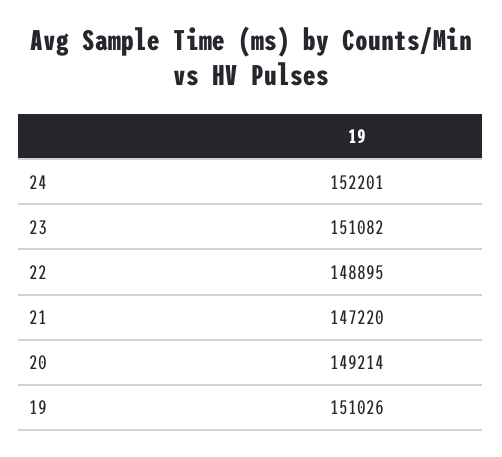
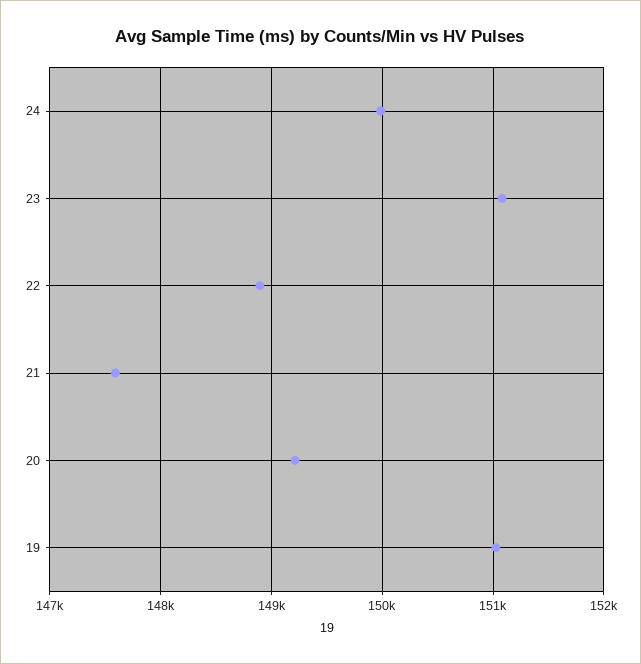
  {
-   "24": 152201,
+   "24": 150000,
    "23": 151082,
    "22": 148895,
-   "21": 147220,
+   "21": 147600,
    "20": 149214,
    "19": 151026
  }

